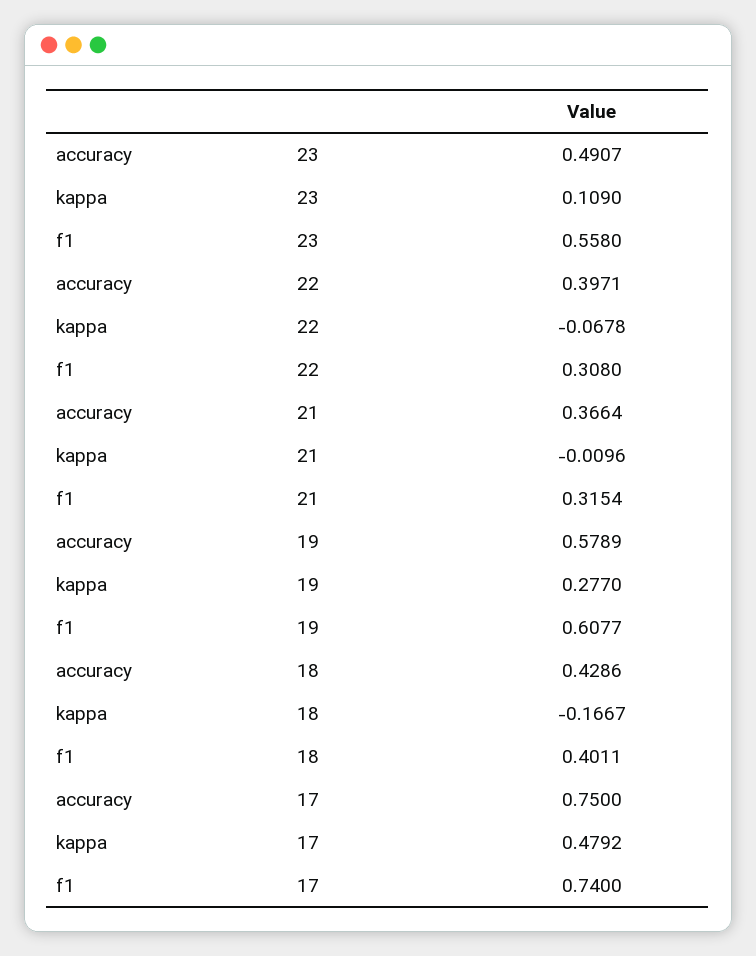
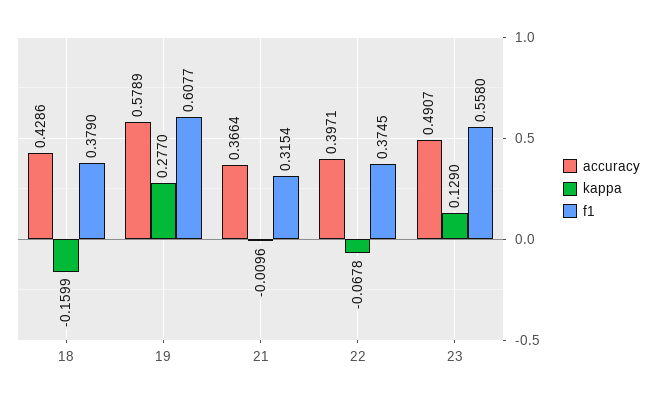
  {
    "accuracy": {
      "23": 0.4907,
      "22": 0.3971,
      "21": 0.3664,
      "19": 0.5789,
-     "18": 0.4286,
+     "18": 0.4286
-     "17": 0.75
    },
    "kappa": {
-     "23": 0.109,
+     "23": 0.129,
      "22": -0.0678,
      "21": -0.0096,
      "19": 0.277,
-     "18": -0.1667,
+     "18": -0.1599
-     "17": 0.4792
    },
    "f1": {
      "23": 0.558,
-     "22": 0.308,
+     "22": 0.3745,
      "21": 0.3154,
      "19": 0.6077,
-     "18": 0.4011,
+     "18": 0.379
-     "17": 0.74
    }
  }

